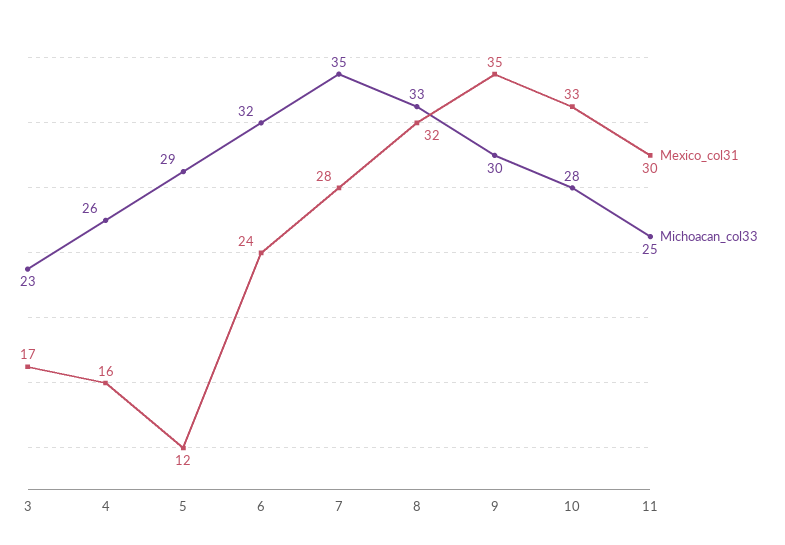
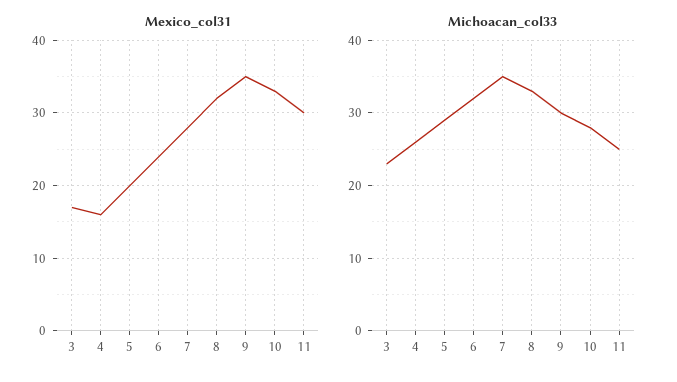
  {
    "Mexico_col31": {
      "3": 17,
      "4": 16,
-     "5": 12,
+     "5": 20,
      "6": 24,
      "7": 28,
      "8": 32,
      "9": 35,
      "10": 33,
      "11": 30
    },
    "Michoacan_col33": {
      "3": 23,
      "4": 26,
      "5": 29,
      "6": 32,
      "7": 35,
      "8": 33,
      "9": 30,
      "10": 28,
      "11": 25
    }
  }

